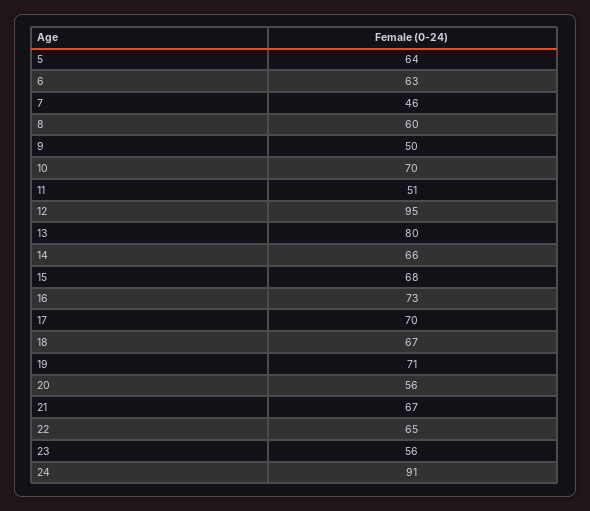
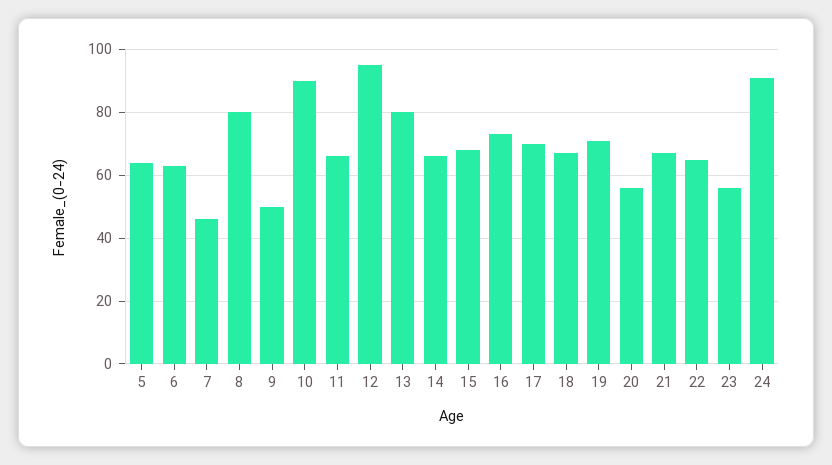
  {
    "5": 64,
    "6": 63,
    "7": 46,
-   "8": 60,
+   "8": 80,
    "9": 50,
-   "10": 70,
+   "10": 90,
-   "11": 51,
+   "11": 65,
    "12": 95,
    "13": 80,
    "14": 66,
    "15": 68,
    "16": 73,
    "17": 70,
    "18": 67,
    "19": 71,
    "20": 56,
    "21": 67,
    "22": 65,
    "23": 56,
    "24": 91
  }

